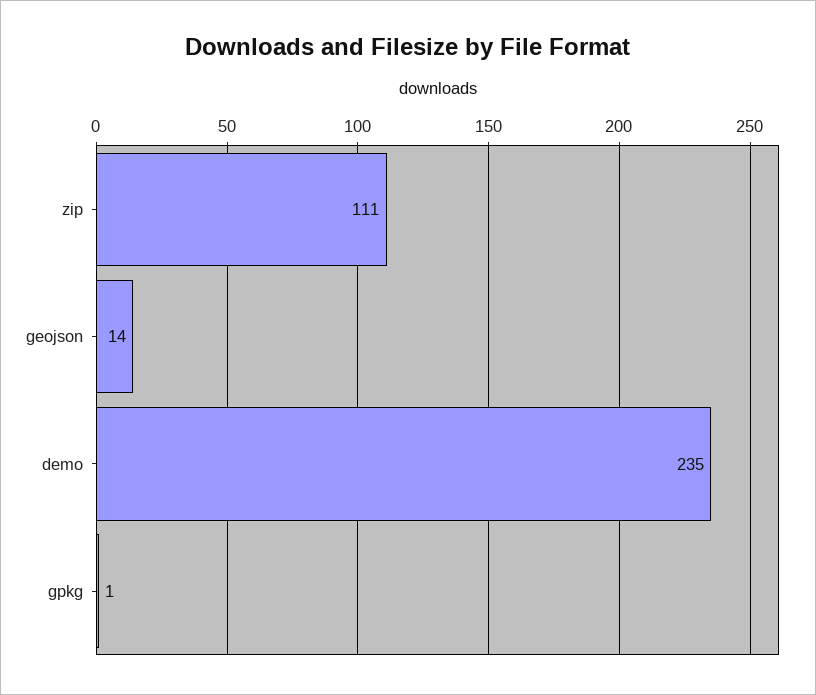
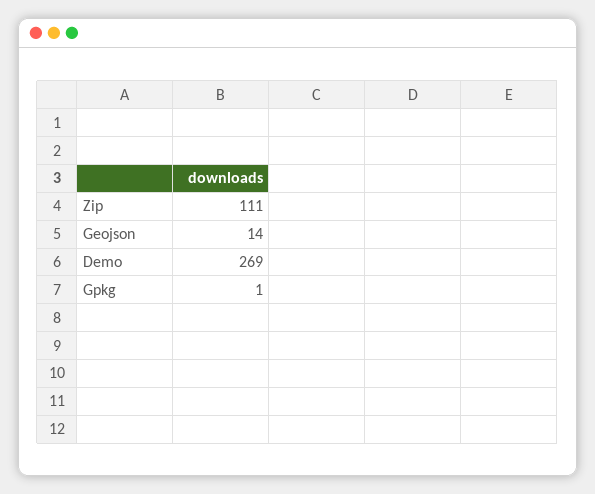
  {
    "zip": 111,
    "geojson": 14,
-   "demo": 235,
+   "demo": 269,
    "gpkg": 1
  }

